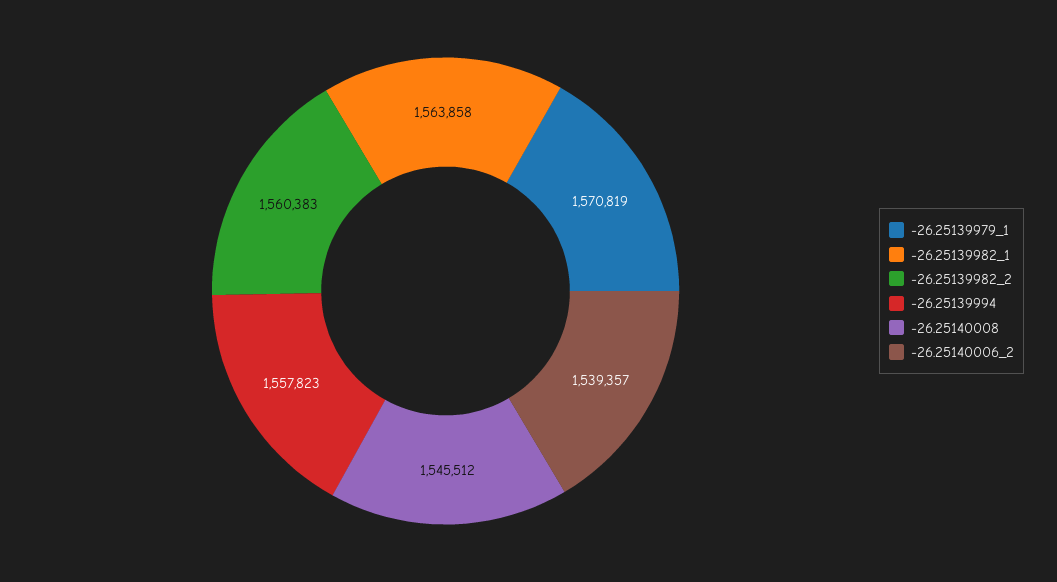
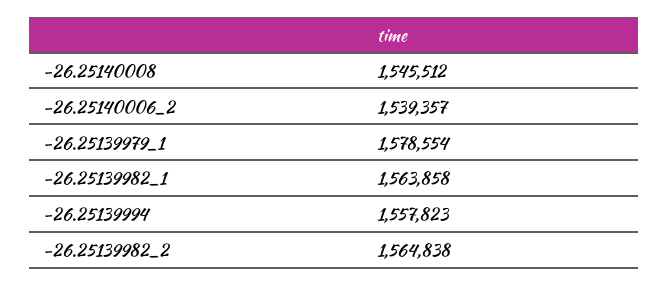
  {
-   "-26.25139979_1": 1570819,
+   "-26.25139979_1": 1578554,
    "-26.25139982_1": 1563858,
-   "-26.25139982_2": 1560383,
+   "-26.25139982_2": 1564838,
    "-26.25139994": 1557823,
    "-26.25140008": 1545512,
    "-26.25140006_2": 1539357
  }

